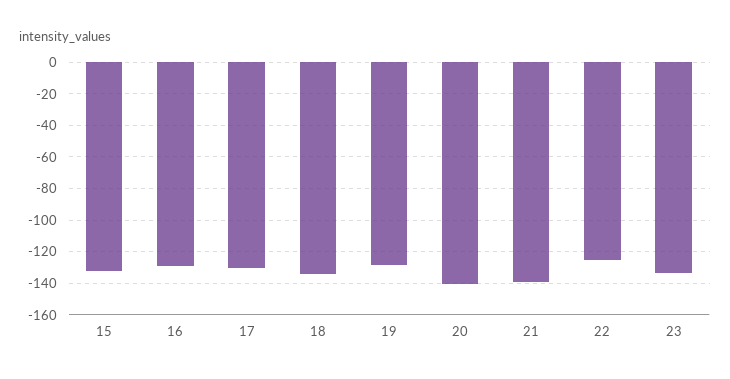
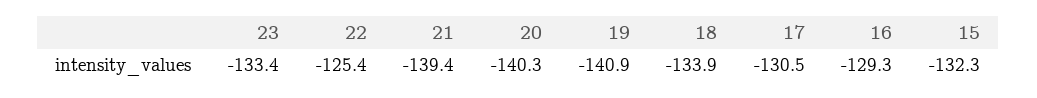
  {
    "15": -132.3,
    "16": -129.3,
    "17": -130.5,
    "18": -133.9,
-   "19": -130,
+   "19": -140.9,
    "20": -140.3,
    "21": -139.4,
    "22": -125.4,
    "23": -133.4
  }

